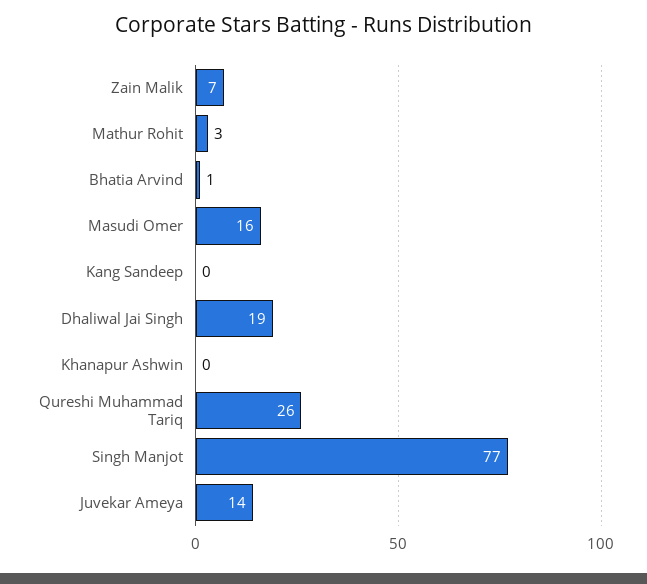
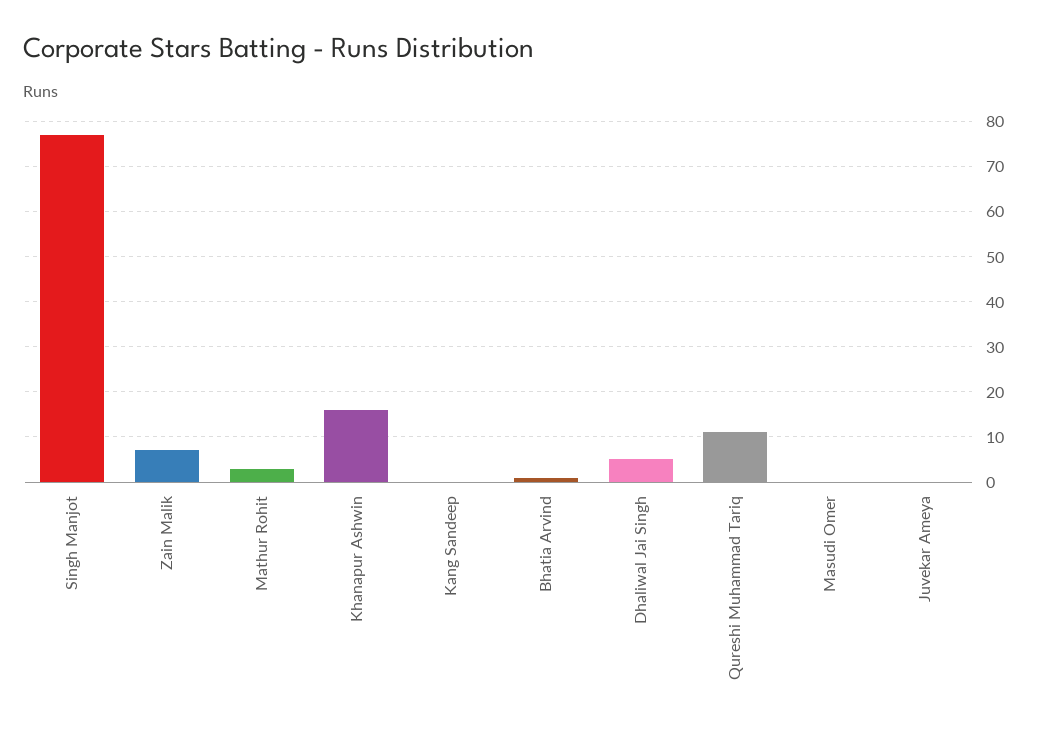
  {
    "Zain Malik": 7,
    "Mathur Rohit": 3,
    "Bhatia Arvind": 1,
-   "Masudi Omer": 16,
+   "Masudi Omer": 0,
    "Kang Sandeep": 0,
-   "Dhaliwal Jai Singh": 19,
+   "Dhaliwal Jai Singh": 5,
-   "Khanapur Ashwin": 0,
+   "Khanapur Ashwin": 15,
-   "Qureshi Muhammad Tariq": 26,
+   "Qureshi Muhammad Tariq": 10,
    "Singh Manjot": 77,
-   "Juvekar Ameya": 14
+   "Juvekar Ameya": 0
  }

